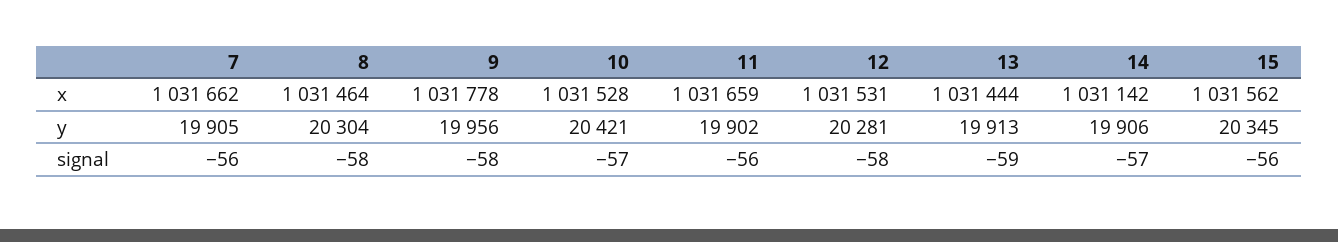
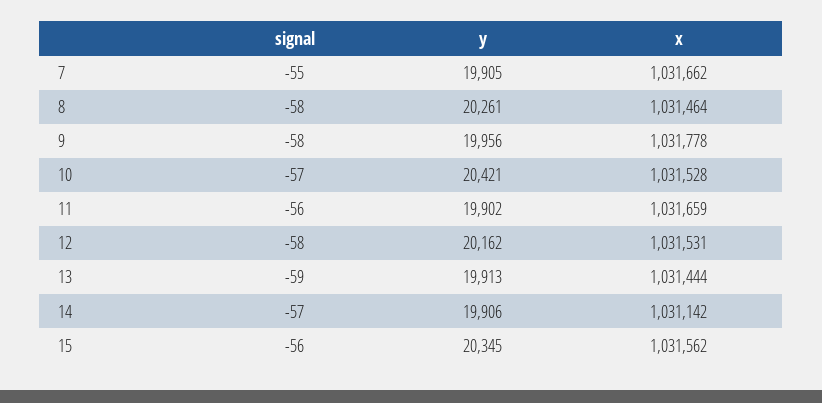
  {
    "7": {
      "x": 1031662,
      "y": 19905,
-     "signal": -56
+     "signal": -55
    },
    "8": {
      "x": 1031464,
-     "y": 20304,
+     "y": 20261,
      "signal": -58
    },
    "9": {
      "x": 1031778,
      "y": 19956,
      "signal": -58
    },
    "10": {
      "x": 1031528,
      "y": 20421,
      "signal": -57
    },
    "11": {
      "x": 1031659,
      "y": 19902,
      "signal": -56
    },
    "12": {
      "x": 1031531,
-     "y": 20281,
+     "y": 20162,
      "signal": -58
    },
    "13": {
      "x": 1031444,
      "y": 19913,
      "signal": -59
    },
    "14": {
      "x": 1031142,
      "y": 19906,
      "signal": -57
    },
    "15": {
      "x": 1031562,
      "y": 20345,
      "signal": -56
    }
  }

